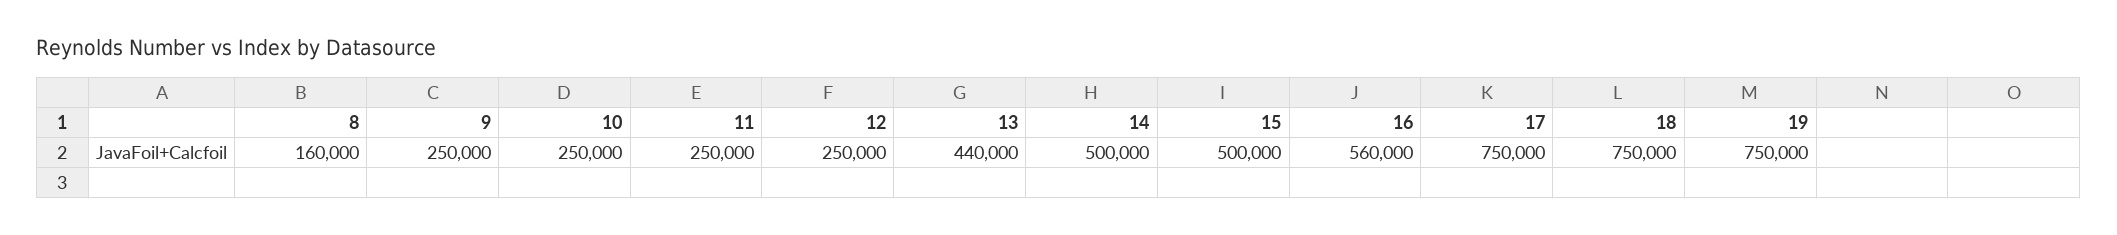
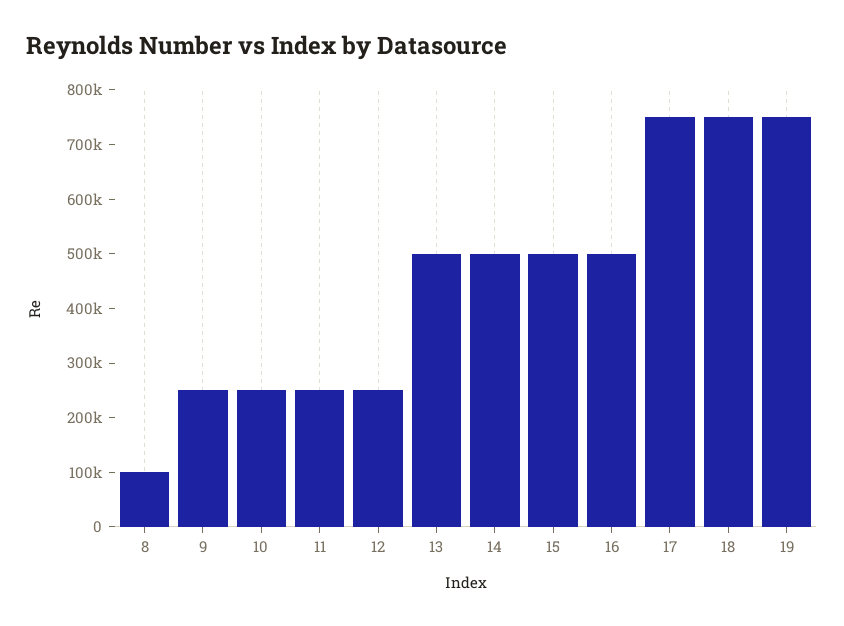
  {
-   "8": 160000,
+   "8": 100000,
    "9": 250000,
    "10": 250000,
    "11": 250000,
    "12": 250000,
-   "13": 440000,
+   "13": 500000,
    "14": 500000,
    "15": 500000,
-   "16": 560000,
+   "16": 500000,
    "17": 750000,
    "18": 750000,
    "19": 750000
  }

